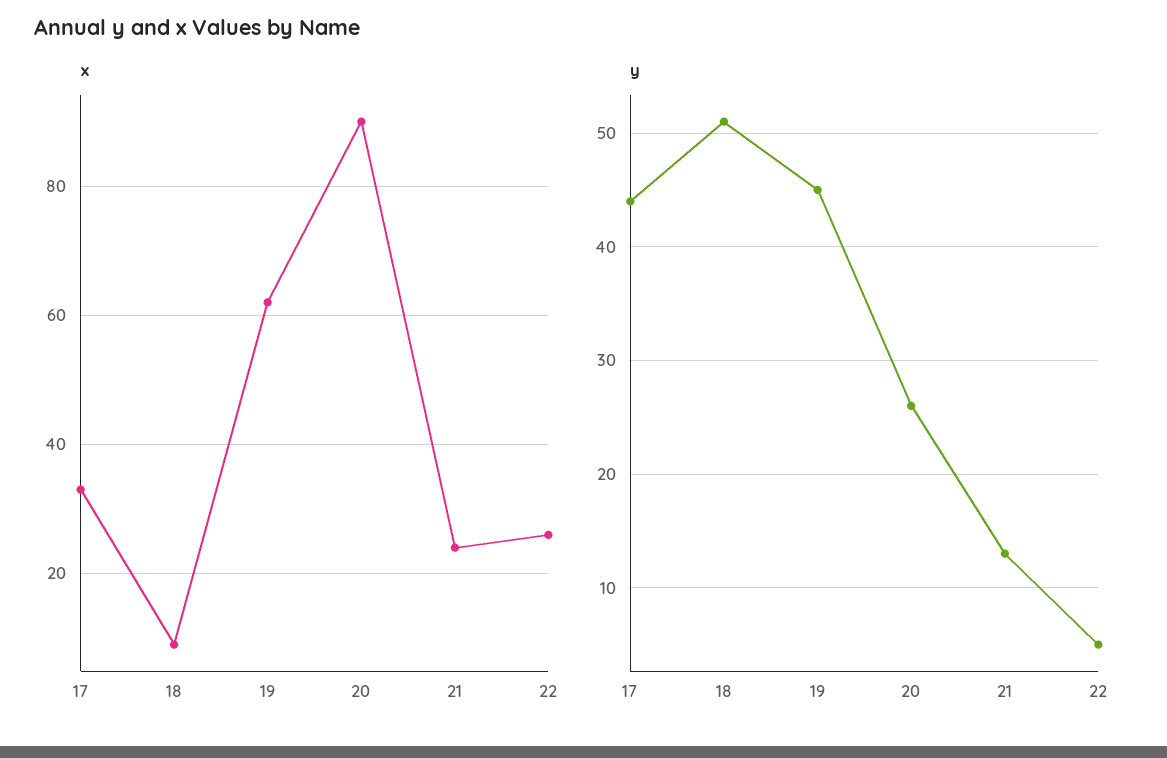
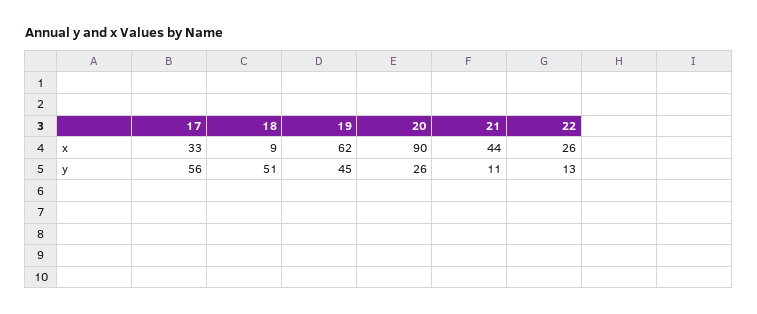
  {
    "x": {
      "17": 33,
      "18": 9,
      "19": 62,
      "20": 90,
-     "21": 25,
+     "21": 44,
      "22": 26
    },
    "y": {
-     "17": 44,
+     "17": 56,
      "18": 51,
      "19": 45,
      "20": 26,
-     "21": 13,
+     "21": 11,
-     "22": 5
+     "22": 13
    }
  }

